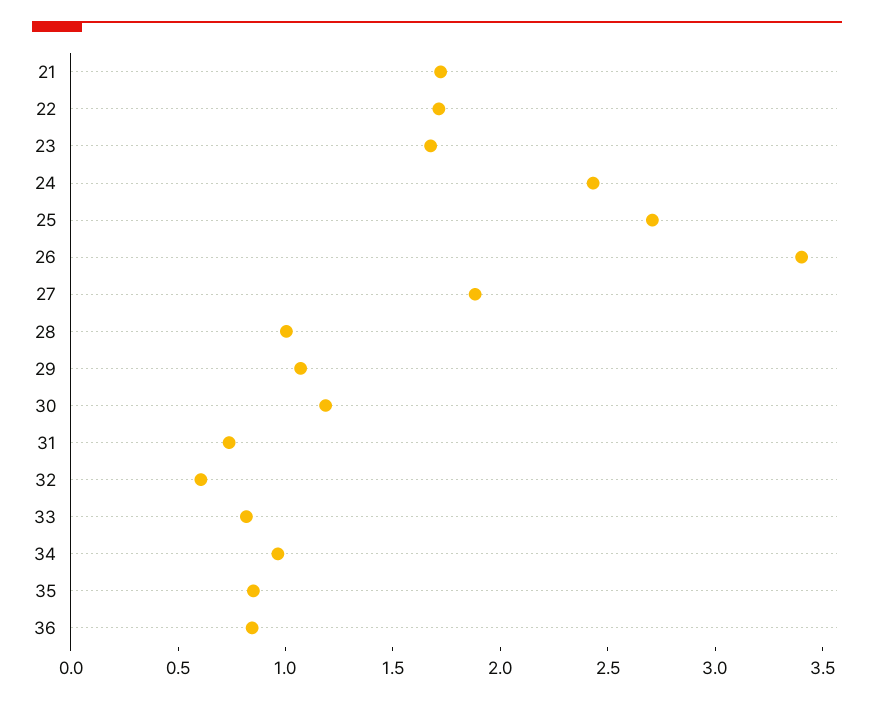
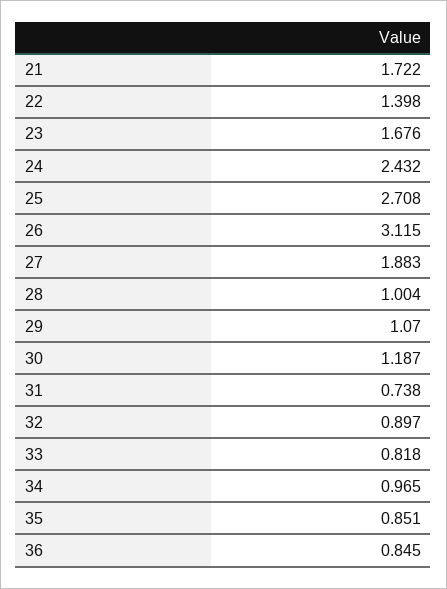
  {
    "21": 1.722,
-   "22": 1.7,
+   "22": 1.398,
    "23": 1.676,
    "24": 2.432,
    "25": 2.708,
-   "26": 3.4,
+   "26": 3.115,
    "27": 1.883,
    "28": 1.004,
    "29": 1.07,
    "30": 1.187,
    "31": 0.738,
-   "32": 0.6,
+   "32": 0.897,
    "33": 0.818,
    "34": 0.965,
    "35": 0.851,
    "36": 0.845
  }

